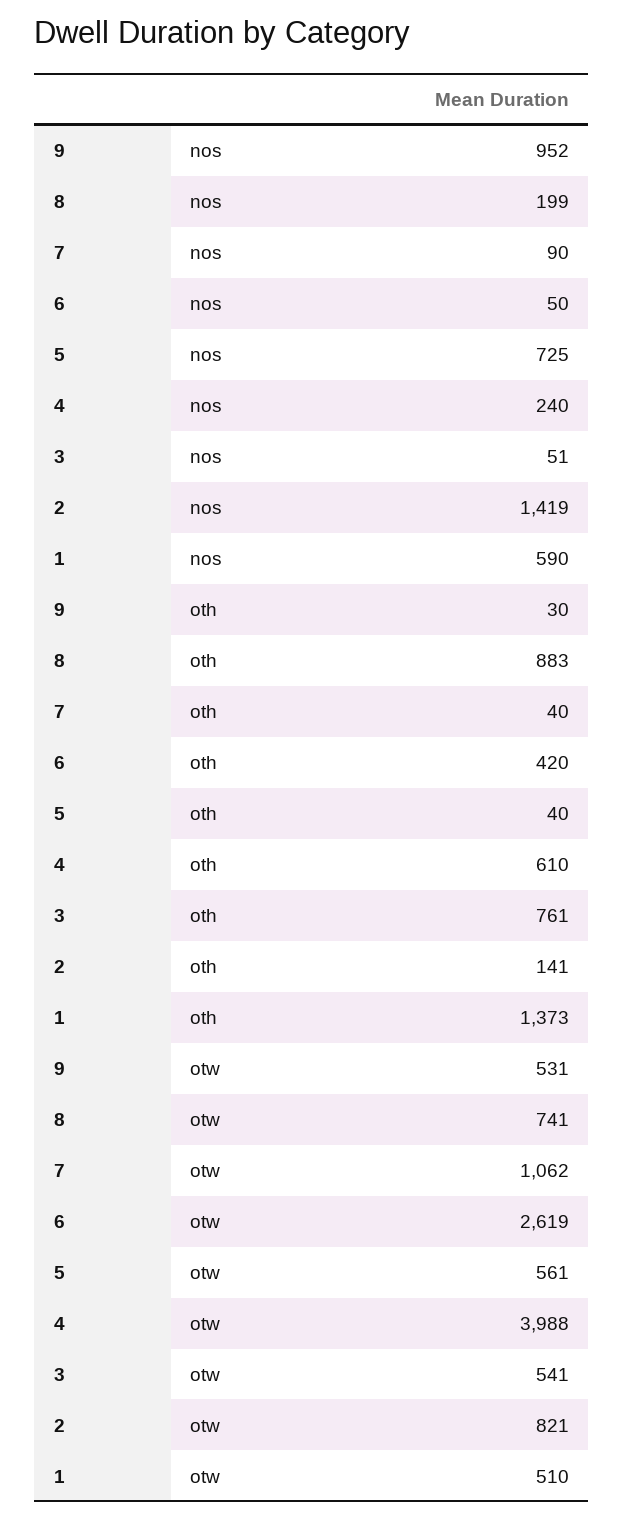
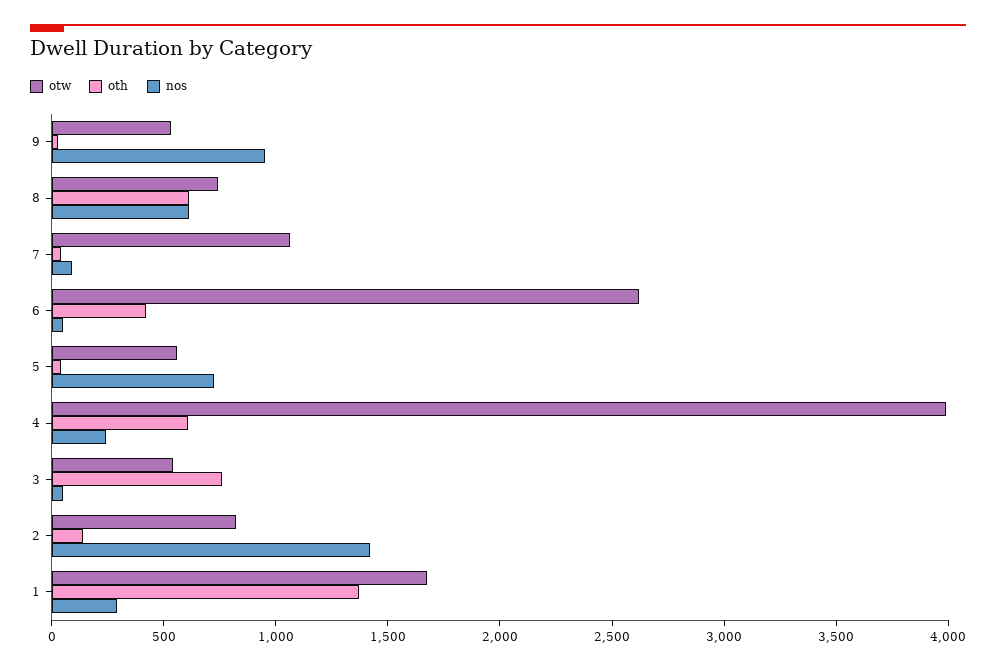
  {
    "nos": {
      "9": 952,
-     "8": 199,
+     "8": 600,
      "7": 90,
      "6": 50,
      "5": 725,
      "4": 240,
      "3": 51,
      "2": 1419,
-     "1": 590
+     "1": 300
    },
    "oth": {
      "9": 30,
-     "8": 883,
+     "8": 600,
      "7": 40,
      "6": 420,
      "5": 40,
      "4": 610,
      "3": 761,
      "2": 141,
      "1": 1373
    },
    "otw": {
      "9": 531,
      "8": 741,
      "7": 1062,
      "6": 2619,
      "5": 561,
      "4": 3988,
      "3": 541,
      "2": 821,
-     "1": 510
+     "1": 1700
    }
  }

